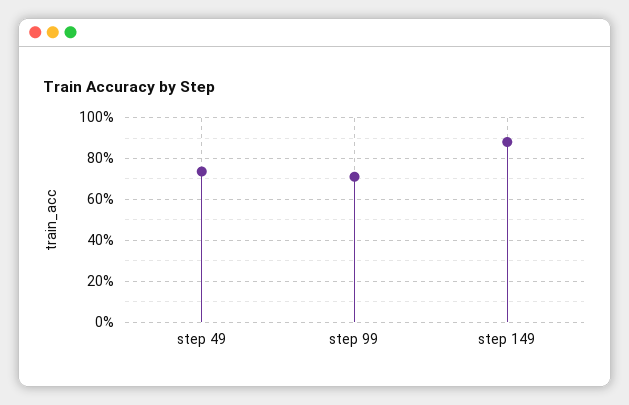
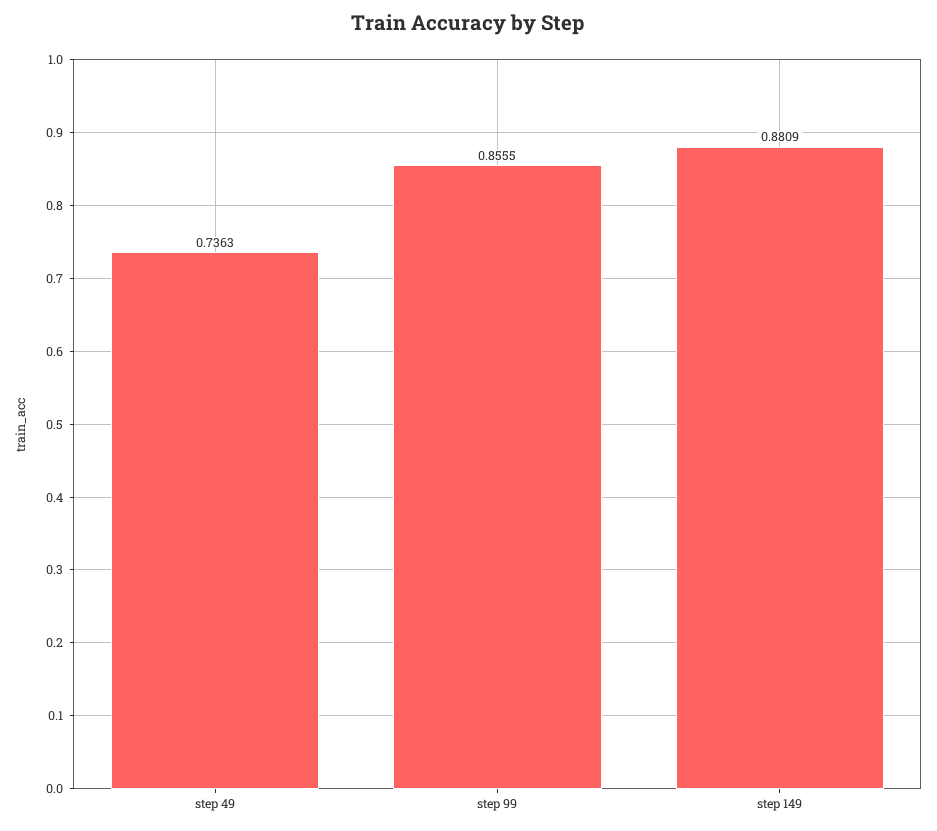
  {
    "step 49": 0.7363,
-   "step 99": 0.7,
+   "step 99": 0.8555,
    "step 149": 0.8809
  }

